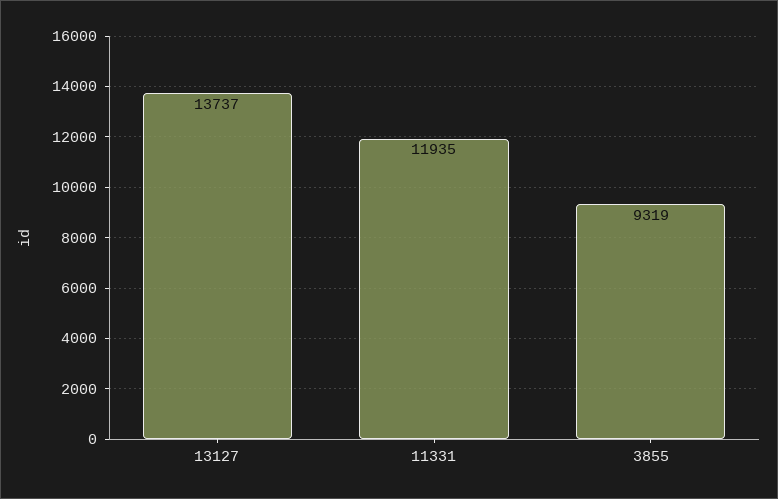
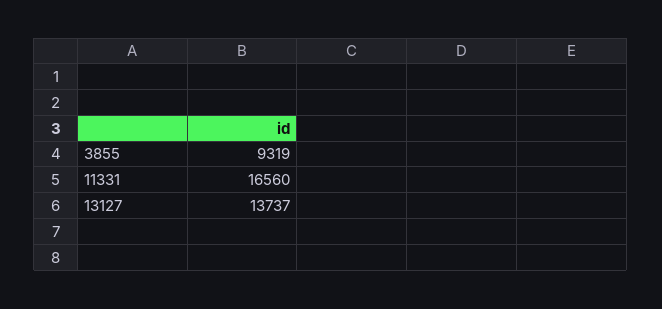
  {
    "13127": 13737,
-   "11331": 11935,
+   "11331": 16560,
    "3855": 9319
  }

